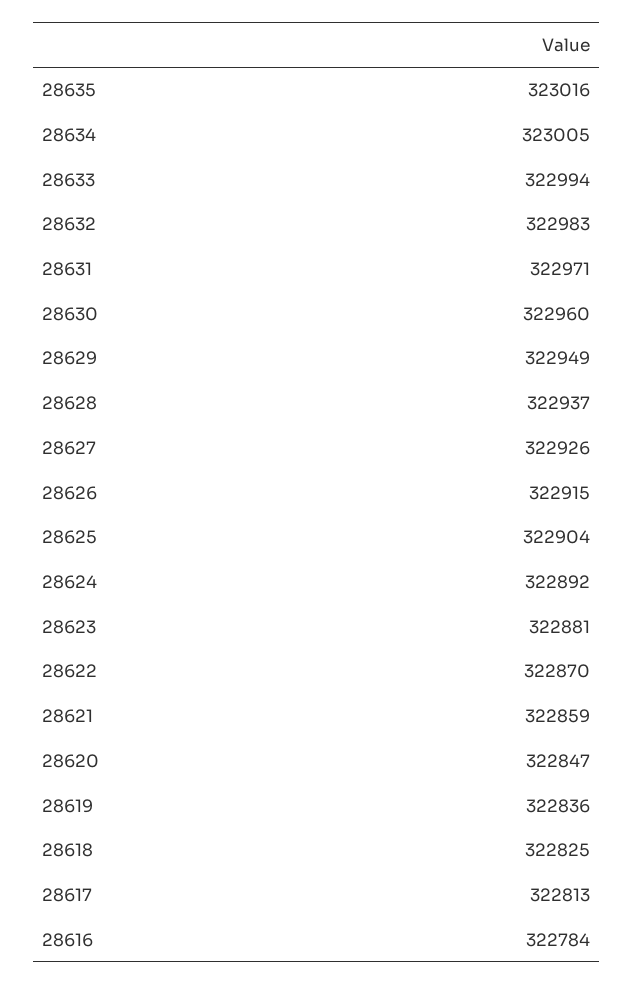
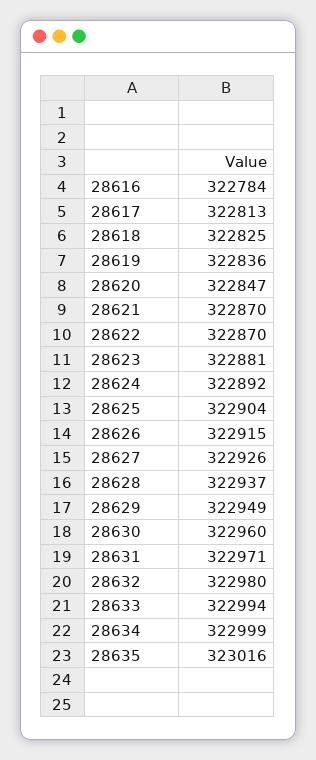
  {
    "28635": 323016,
-   "28634": 323005,
+   "28634": 322999,
    "28633": 322994,
-   "28632": 322983,
+   "28632": 322980,
    "28631": 322971,
    "28630": 322960,
    "28629": 322949,
    "28628": 322937,
    "28627": 322926,
    "28626": 322915,
    "28625": 322904,
    "28624": 322892,
    "28623": 322881,
    "28622": 322870,
-   "28621": 322859,
+   "28621": 322870,
    "28620": 322847,
    "28619": 322836,
    "28618": 322825,
    "28617": 322813,
    "28616": 322784
  }

